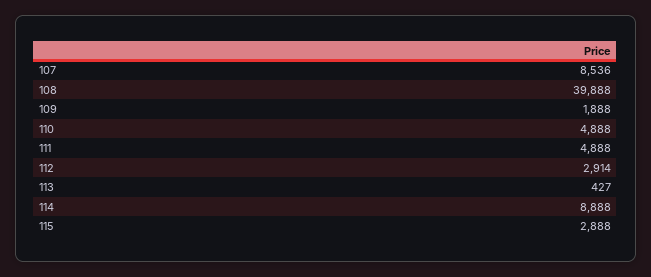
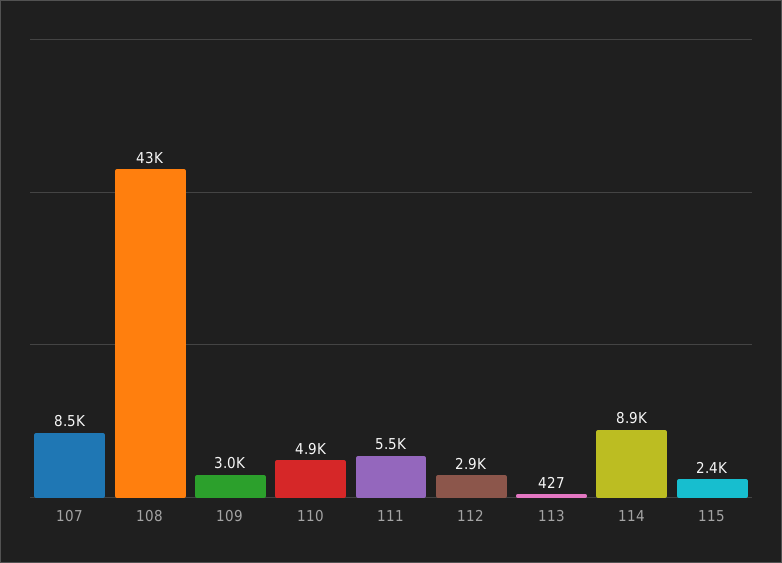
  {
    "107": 8536,
-   "108": 39888,
+   "108": 43000,
-   "109": 1888,
+   "109": 3000,
    "110": 4888,
-   "111": 4888,
+   "111": 5500,
    "112": 2914,
    "113": 427,
    "114": 8888,
-   "115": 2888
+   "115": 2400
  }

